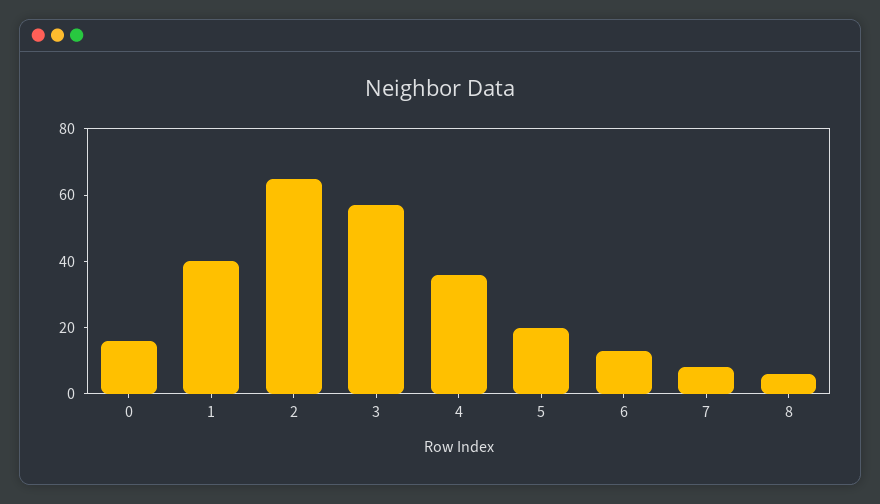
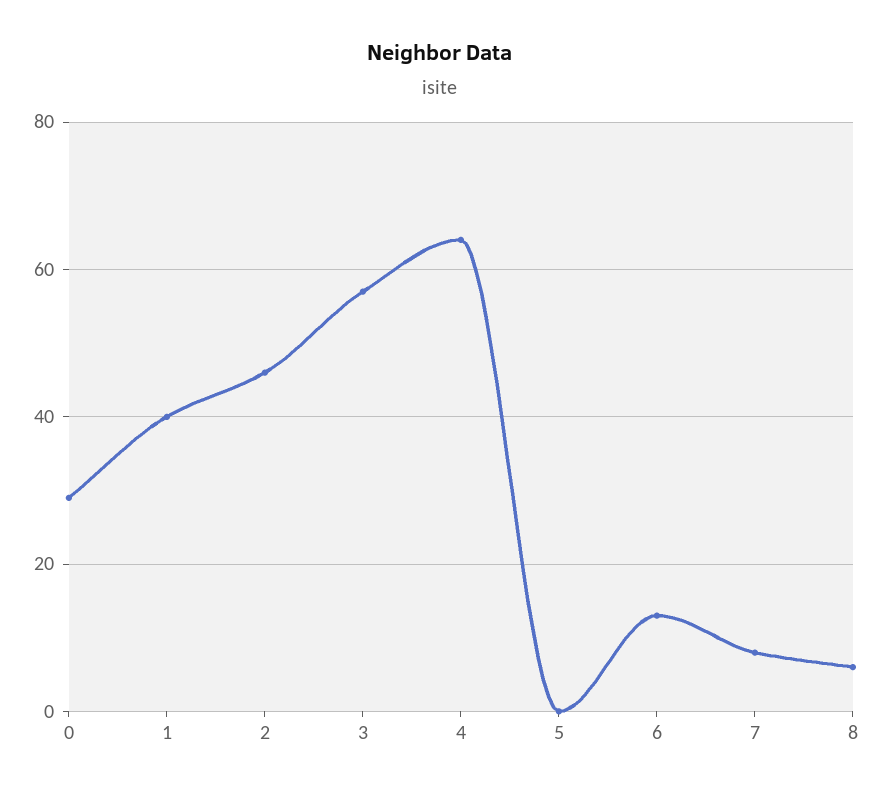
  {
-   "0": 15,
+   "0": 30,
    "1": 40,
-   "2": 65,
+   "2": 45,
    "3": 55,
-   "4": 35,
+   "4": 65,
-   "5": 20,
+   "5": 0,
    "6": 15,
    "7": 10,
    "8": 5
  }

